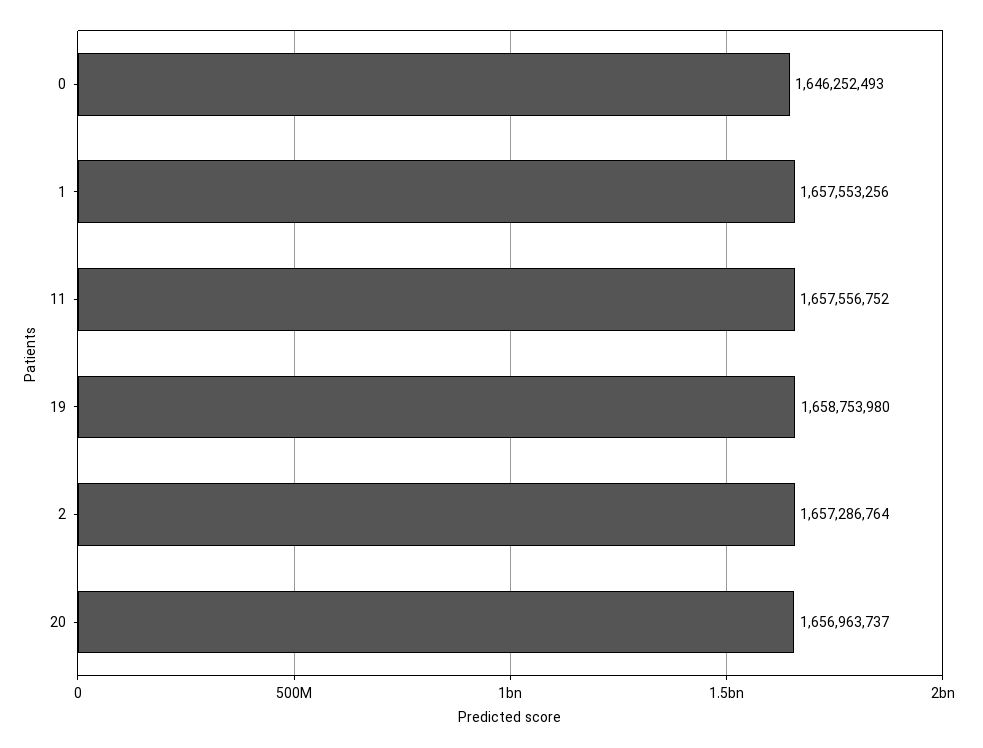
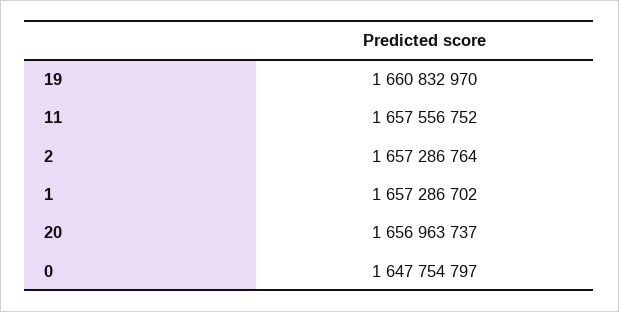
  {
-   "0": 1646252493,
+   "0": 1647754797,
-   "1": 1657553256,
+   "1": 1657286702,
    "11": 1657556752,
-   "19": 1658753980,
+   "19": 1660832970,
    "2": 1657286764,
    "20": 1656963737
  }

